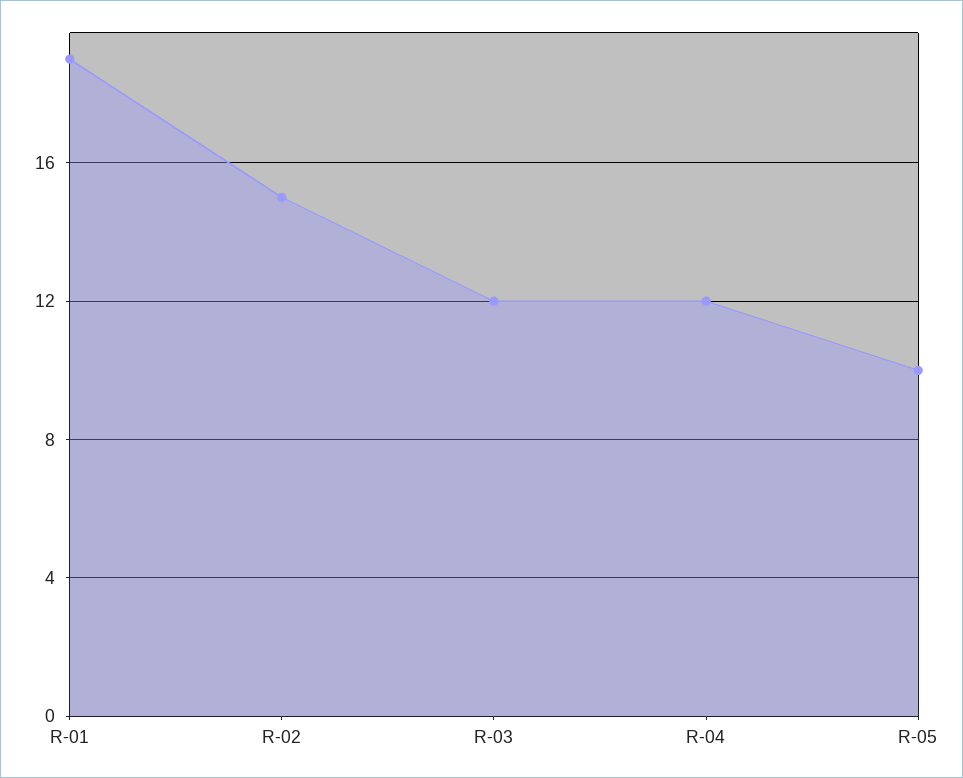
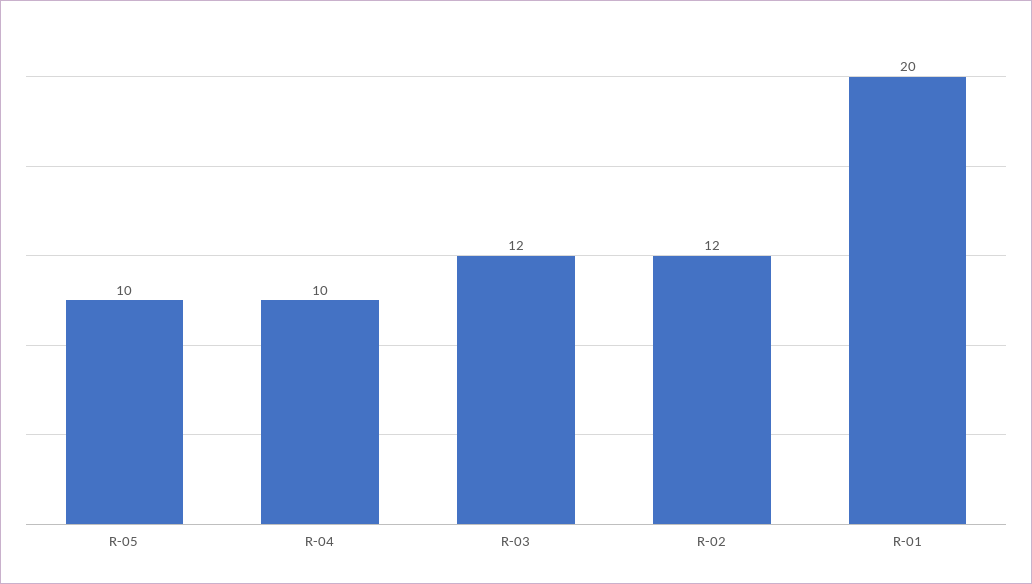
  {
-   "R-01": 19,
+   "R-01": 20,
-   "R-02": 15,
+   "R-02": 12,
    "R-03": 12,
-   "R-04": 12,
+   "R-04": 10,
    "R-05": 10
  }

